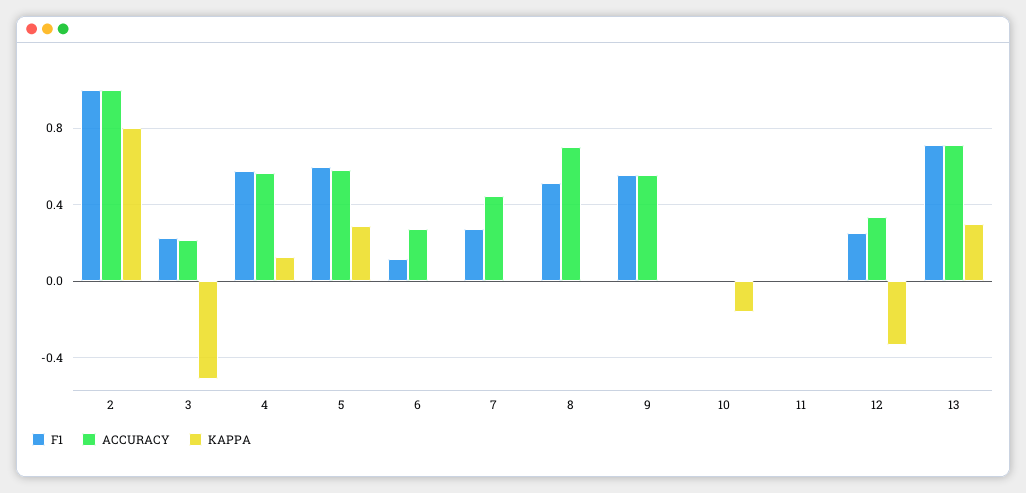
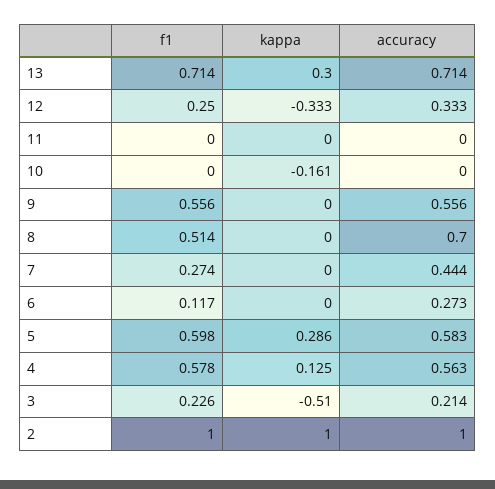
  {
    "F1": {
      "2": 1,
      "3": 0.226,
      "4": 0.578,
      "5": 0.598,
      "6": 0.117,
      "7": 0.274,
      "8": 0.514,
      "9": 0.556,
      "10": 0,
      "11": 0,
      "12": 0.25,
      "13": 0.714
    },
    "ACCURACY": {
      "2": 1,
      "3": 0.214,
      "4": 0.563,
      "5": 0.583,
      "6": 0.273,
      "7": 0.444,
      "8": 0.7,
      "9": 0.556,
      "10": 0,
      "11": 0,
      "12": 0.333,
      "13": 0.714
    },
    "KAPPA": {
-     "2": 0.8,
+     "2": 1,
      "3": -0.51,
      "4": 0.125,
      "5": 0.286,
      "6": 0,
      "7": 0,
      "8": 0,
      "9": 0,
      "10": -0.161,
      "11": 0,
      "12": -0.333,
      "13": 0.3
    }
  }

